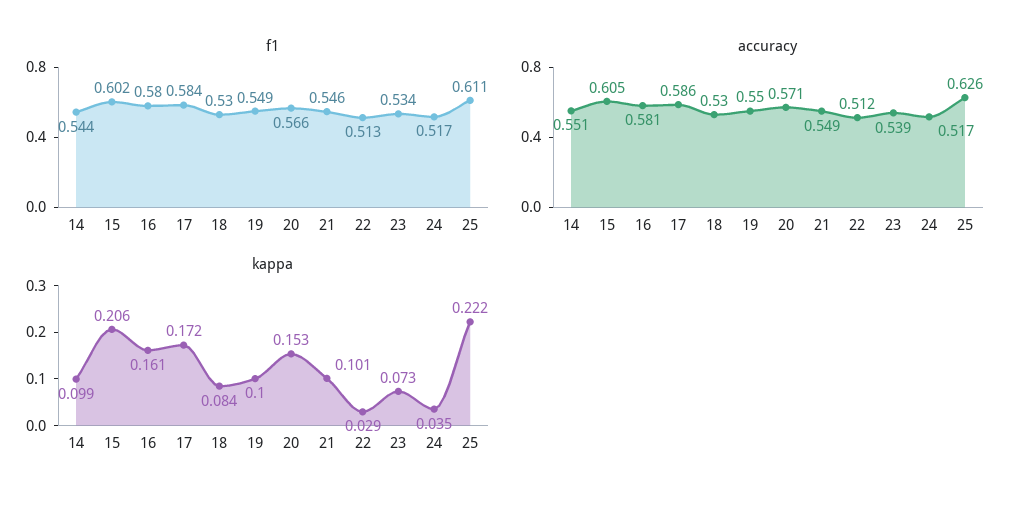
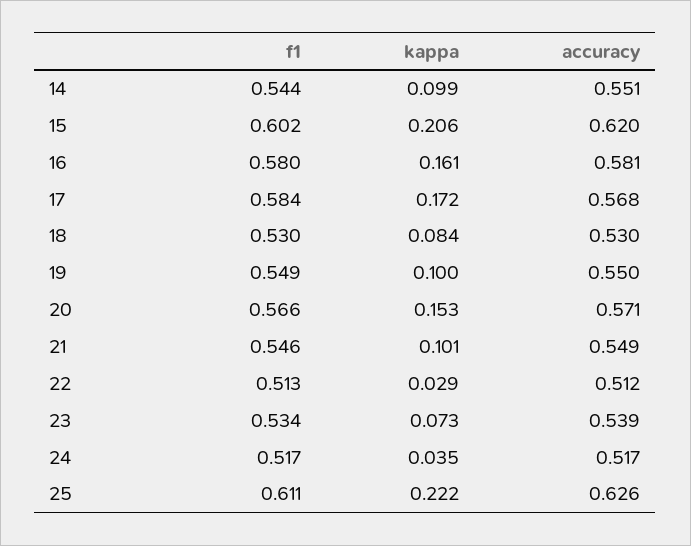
  {
    "f1": {
      "14": 0.544,
      "15": 0.602,
      "16": 0.58,
      "17": 0.584,
      "18": 0.53,
      "19": 0.549,
      "20": 0.566,
      "21": 0.546,
      "22": 0.513,
      "23": 0.534,
      "24": 0.517,
      "25": 0.611
    },
    "accuracy": {
      "14": 0.551,
-     "15": 0.605,
+     "15": 0.62,
      "16": 0.581,
-     "17": 0.586,
+     "17": 0.568,
      "18": 0.53,
      "19": 0.55,
      "20": 0.571,
      "21": 0.549,
      "22": 0.512,
      "23": 0.539,
      "24": 0.517,
      "25": 0.626
    },
    "kappa": {
      "14": 0.099,
      "15": 0.206,
      "16": 0.161,
      "17": 0.172,
      "18": 0.084,
      "19": 0.1,
      "20": 0.153,
      "21": 0.101,
      "22": 0.029,
      "23": 0.073,
      "24": 0.035,
      "25": 0.222
    }
  }

